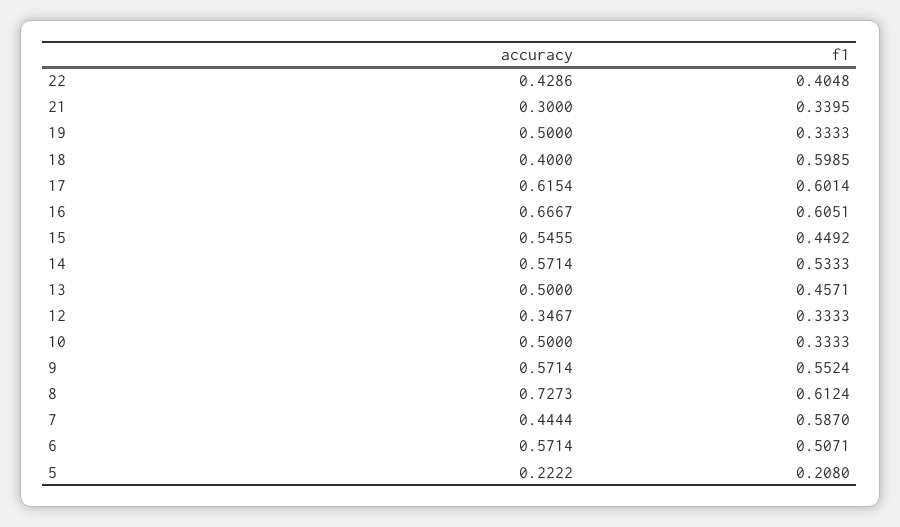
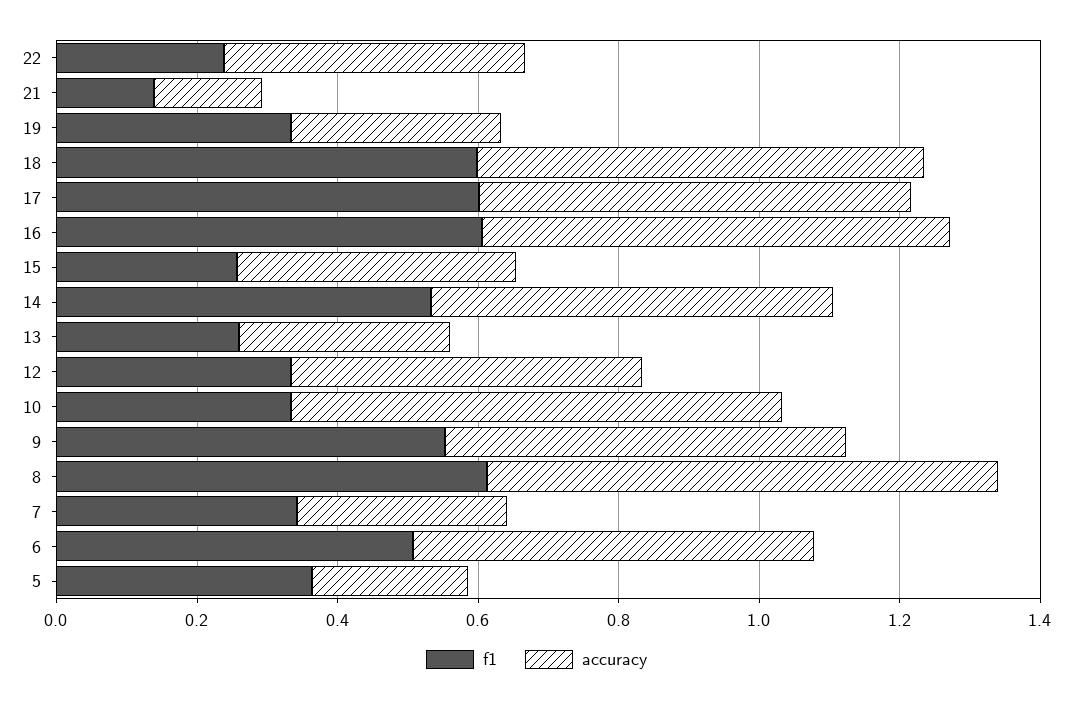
  {
    "accuracy": {
      "22": 0.4286,
-     "21": 0.3,
+     "21": 0.15,
-     "19": 0.5,
+     "19": 0.3,
-     "18": 0.4,
+     "18": 0.65,
      "17": 0.6154,
      "16": 0.6667,
-     "15": 0.5455,
+     "15": 0.4,
      "14": 0.5714,
-     "13": 0.5,
+     "13": 0.3,
-     "12": 0.3467,
+     "12": 0.5,
-     "10": 0.5,
+     "10": 0.7,
      "9": 0.5714,
      "8": 0.7273,
-     "7": 0.4444,
+     "7": 0.3,
      "6": 0.5714,
      "5": 0.2222
    },
    "f1": {
-     "22": 0.4048,
+     "22": 0.25,
-     "21": 0.3395,
+     "21": 0.15,
      "19": 0.3333,
      "18": 0.5985,
      "17": 0.6014,
      "16": 0.6051,
-     "15": 0.4492,
+     "15": 0.25,
      "14": 0.5333,
-     "13": 0.4571,
+     "13": 0.25,
      "12": 0.3333,
      "10": 0.3333,
      "9": 0.5524,
      "8": 0.6124,
-     "7": 0.587,
+     "7": 0.35,
      "6": 0.5071,
-     "5": 0.208
+     "5": 0.35
    }
  }

